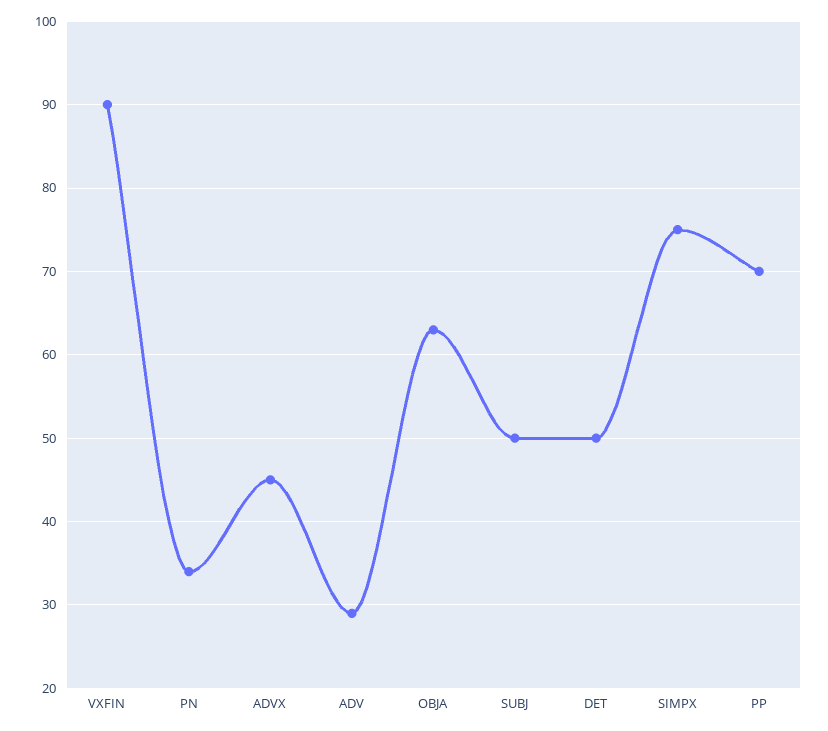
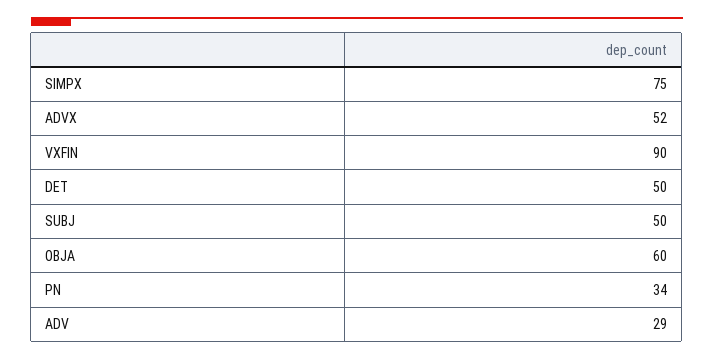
  {
    "VXFIN": 90,
    "PN": 34,
-   "ADVX": 45,
+   "ADVX": 52,
    "ADV": 29,
-   "OBJA": 63,
+   "OBJA": 60,
    "SUBJ": 50,
    "DET": 50,
-   "SIMPX": 75,
+   "SIMPX": 75
-   "PP": 70
  }

